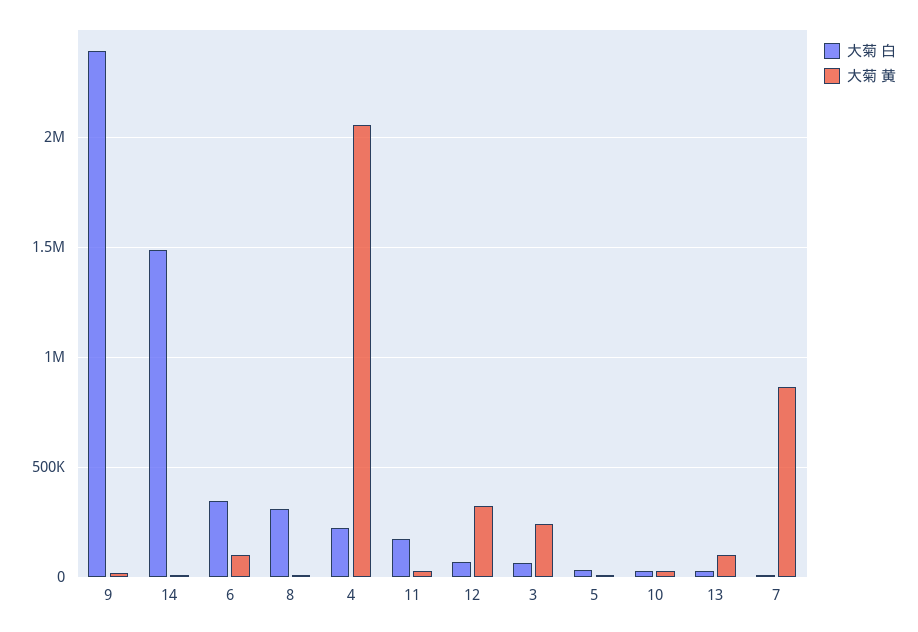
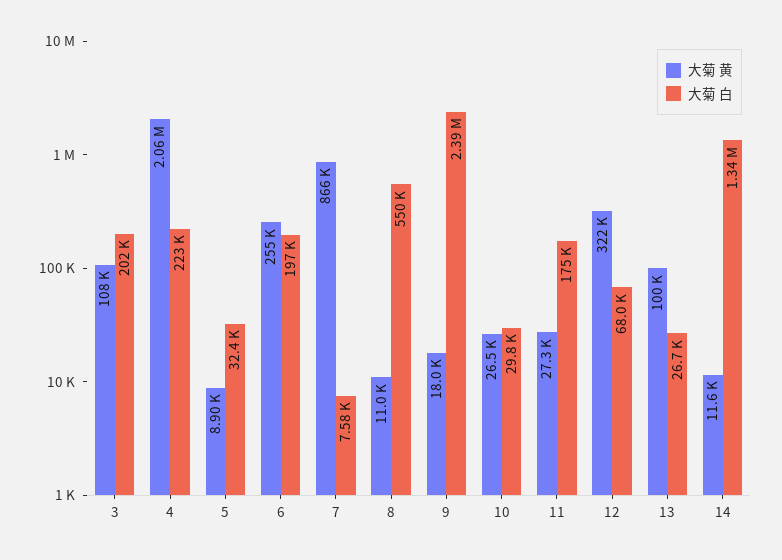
  {
    "大菊 白": {
      "9": 2390000,
-     "14": 1500000,
+     "14": 1340000,
-     "6": 350000,
+     "6": 197000,
-     "8": 300000,
+     "8": 550000,
      "4": 223000,
      "11": 175000,
      "12": 68000,
-     "3": 50000,
+     "3": 202000,
      "5": 32400,
      "10": 29800,
      "13": 26700,
      "7": 7580
    },
    "大菊 黄": {
      "9": 18000,
      "14": 11600,
-     "6": 100000,
+     "6": 255000,
      "8": 11000,
      "4": 2060000,
      "11": 27300,
      "12": 322000,
-     "3": 250000,
+     "3": 108000,
      "5": 8900,
      "10": 26500,
      "13": 100000,
      "7": 866000
    }
  }

